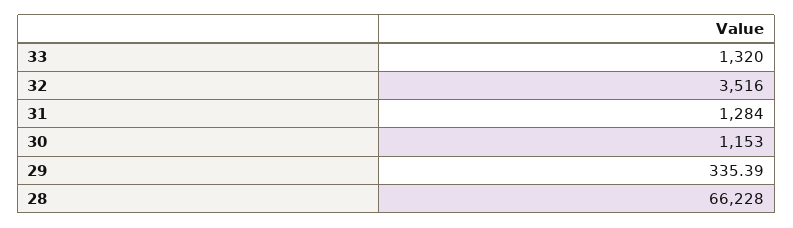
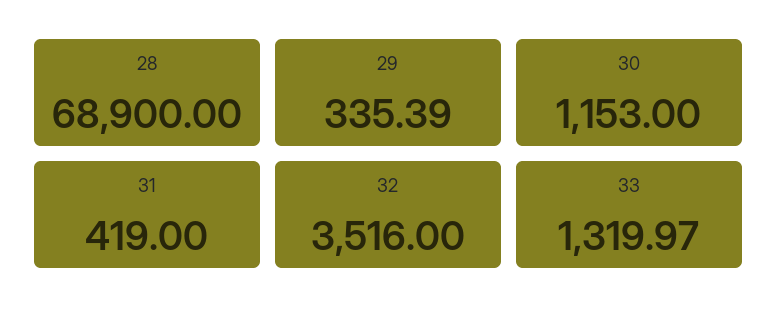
  {
-   "33": 1320,
+   "33": 1319.97,
    "32": 3516,
-   "31": 1284,
+   "31": 419,
    "30": 1153,
    "29": 335.39,
-   "28": 66228
+   "28": 68900
  }

